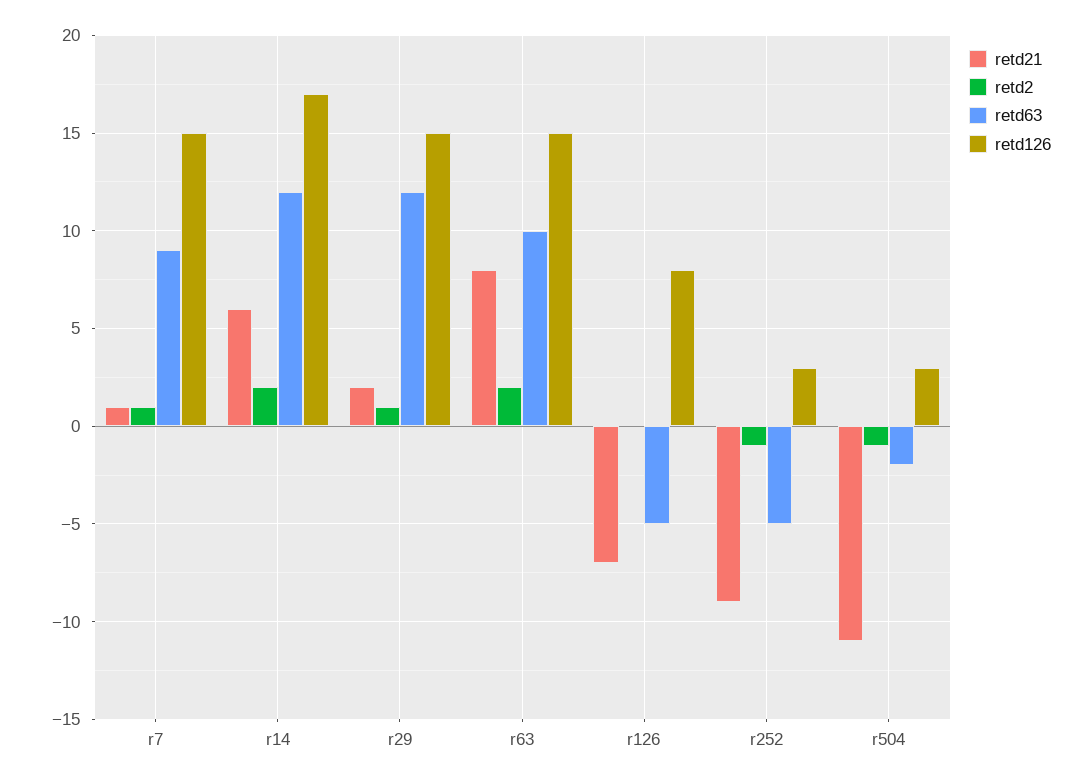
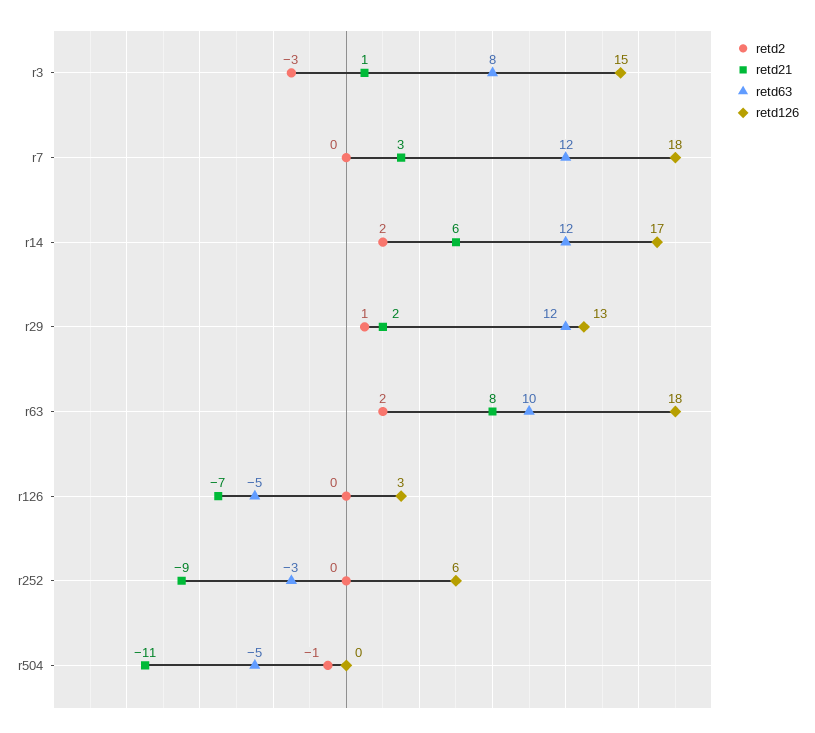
  {
    "retd21": {
-     "r7": 1,
+     "r7": 3,
      "r14": 6,
      "r29": 2,
      "r63": 8,
      "r126": -7,
      "r252": -9,
-     "r504": -11
+     "r504": -11,
+     "r3": 1
    },
    "retd2": {
-     "r7": 1,
+     "r7": 0,
      "r14": 2,
      "r29": 1,
      "r63": 2,
      "r126": 0,
-     "r252": -1,
+     "r252": 0,
-     "r504": -1
+     "r504": -1,
+     "r3": -3
    },
    "retd63": {
-     "r7": 9,
+     "r7": 12,
      "r14": 12,
      "r29": 12,
      "r63": 10,
      "r126": -5,
-     "r252": -5,
+     "r252": -3,
-     "r504": -2
+     "r504": -5,
+     "r3": 8
    },
    "retd126": {
-     "r7": 15,
+     "r7": 18,
      "r14": 17,
-     "r29": 15,
+     "r29": 13,
-     "r63": 15,
+     "r63": 18,
-     "r126": 8,
+     "r126": 3,
-     "r252": 3,
+     "r252": 6,
-     "r504": 3
+     "r504": 0,
+     "r3": 15
    }
  }

